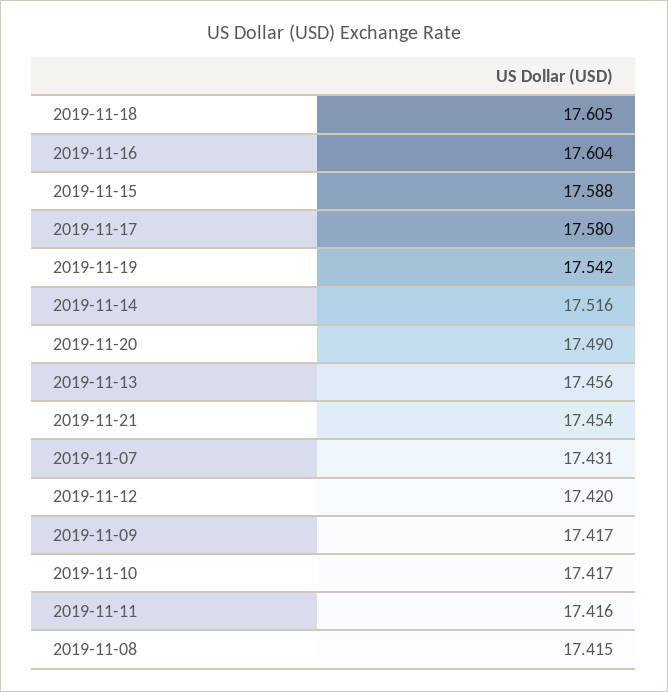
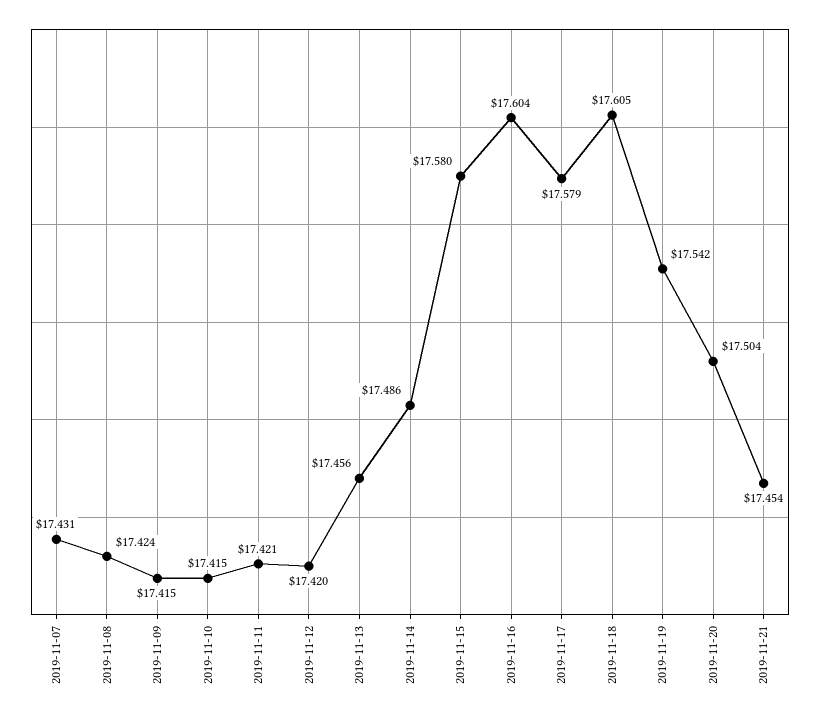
  {
    "2019-11-18": 17.605,
    "2019-11-16": 17.604,
-   "2019-11-15": 17.588,
+   "2019-11-15": 17.58,
-   "2019-11-17": 17.58,
+   "2019-11-17": 17.579,
    "2019-11-19": 17.542,
-   "2019-11-14": 17.516,
+   "2019-11-14": 17.486,
-   "2019-11-20": 17.49,
+   "2019-11-20": 17.504,
    "2019-11-13": 17.456,
    "2019-11-21": 17.454,
    "2019-11-07": 17.431,
    "2019-11-12": 17.42,
-   "2019-11-09": 17.417,
+   "2019-11-09": 17.415,
-   "2019-11-10": 17.417,
+   "2019-11-10": 17.415,
-   "2019-11-11": 17.416,
+   "2019-11-11": 17.421,
-   "2019-11-08": 17.415
+   "2019-11-08": 17.424
  }

